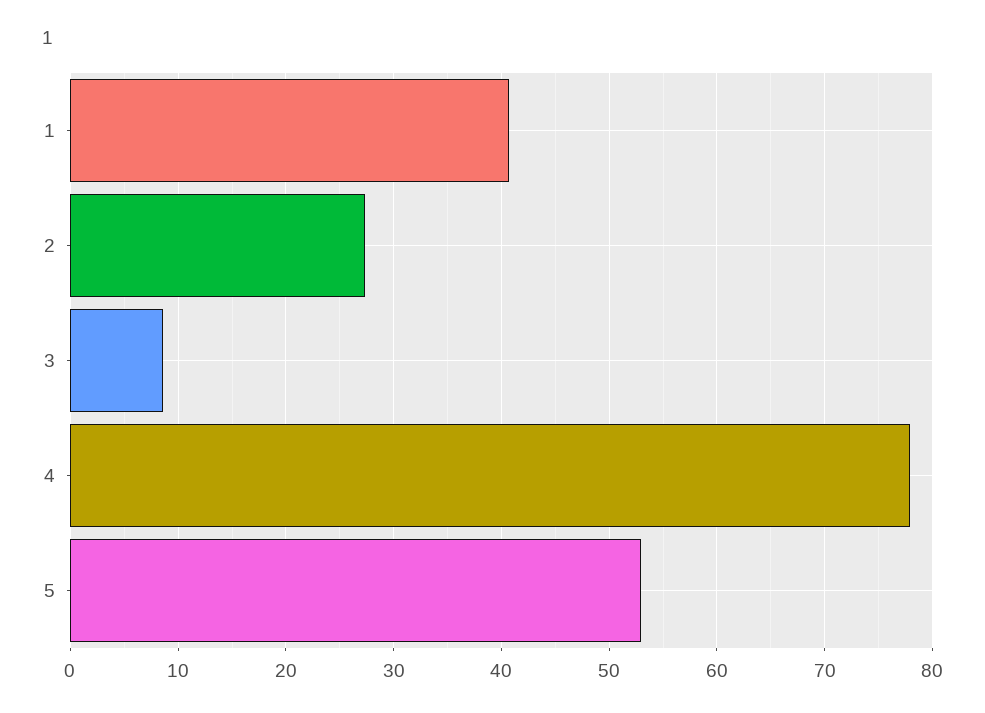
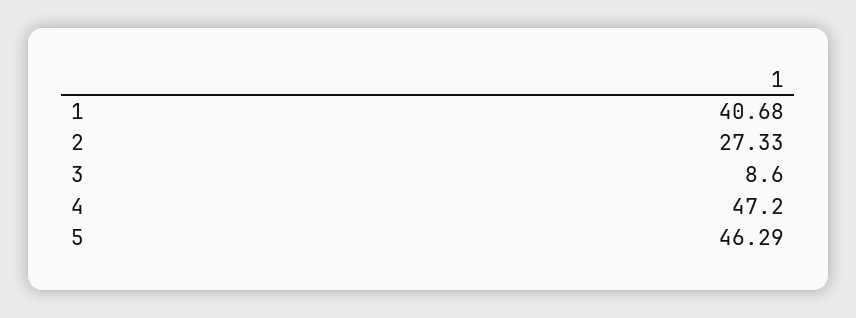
  {
    "1": 40.68,
    "2": 27.33,
    "3": 8.6,
-   "4": 78,
+   "4": 47.2,
-   "5": 53
+   "5": 46.29
  }

